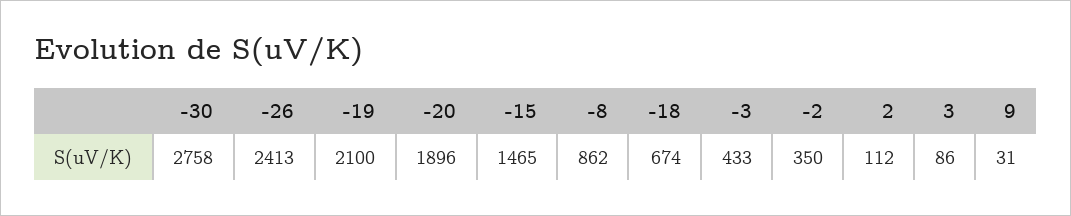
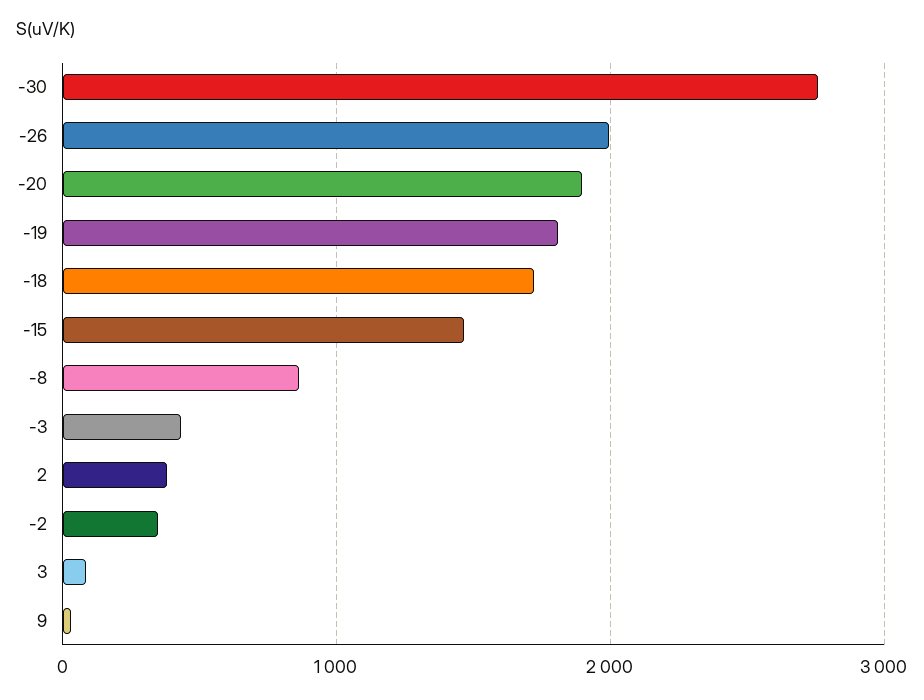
  {
    "-30": 2758,
-   "-26": 2413,
+   "-26": 2000,
-   "-19": 2100,
+   "-19": 1800,
    "-20": 1896,
    "-15": 1465,
    "-8": 862,
-   "-18": 674,
+   "-18": 1700,
    "-3": 433,
    "-2": 350,
-   "2": 112,
+   "2": 400,
    "3": 86,
    "9": 31
  }

